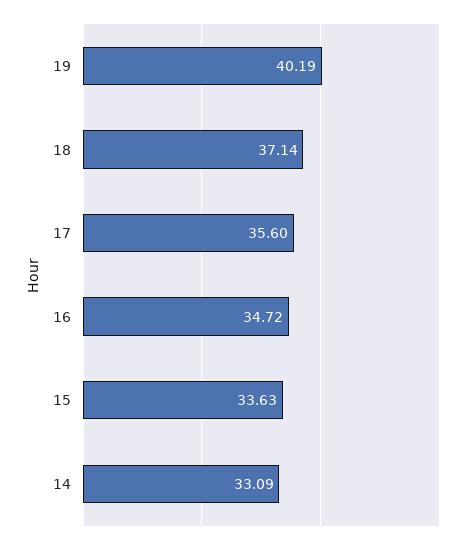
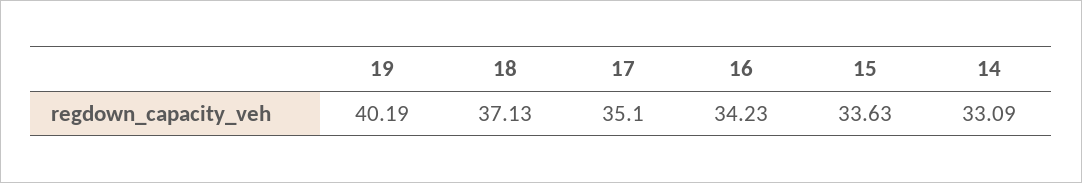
  {
    "19": 40.19,
-   "18": 37.14,
+   "18": 37.13,
-   "17": 35.6,
+   "17": 35.1,
-   "16": 34.72,
+   "16": 34.23,
    "15": 33.63,
    "14": 33.09
  }

